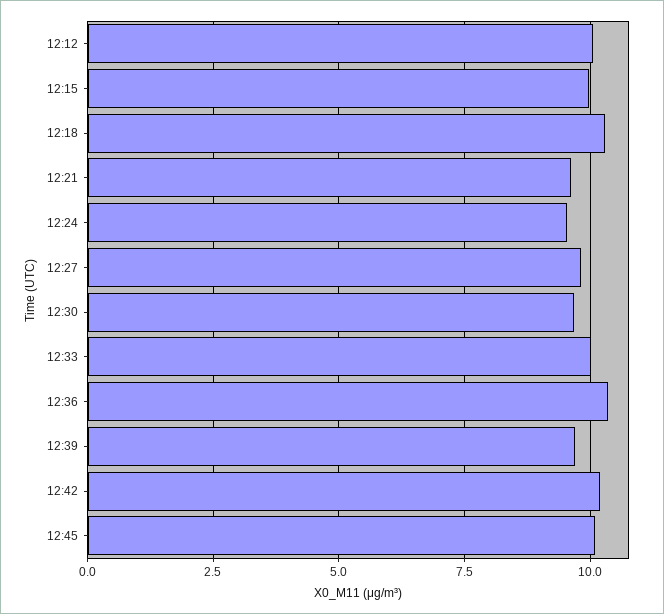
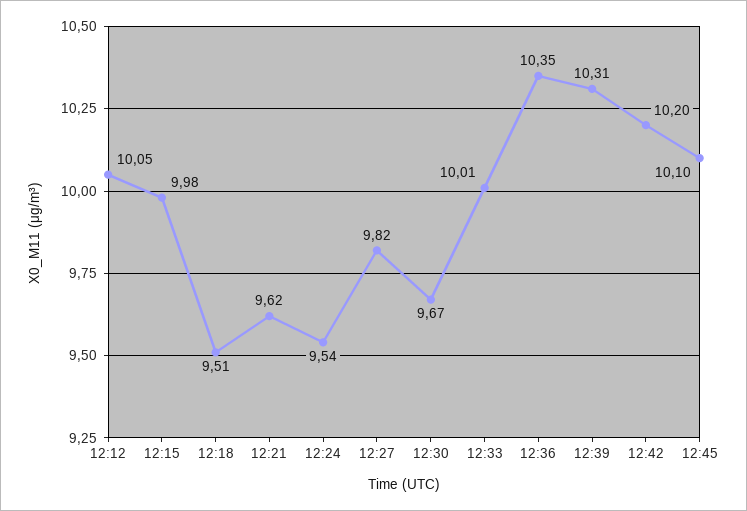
  {
    "12:12": 10.05,
    "12:15": 9.98,
-   "12:18": 10.25,
+   "12:18": 9.51,
    "12:21": 9.62,
    "12:24": 9.54,
    "12:27": 9.82,
    "12:30": 9.67,
    "12:33": 10.01,
    "12:36": 10.35,
-   "12:39": 9.75,
+   "12:39": 10.31,
    "12:42": 10.2,
    "12:45": 10.1
  }

